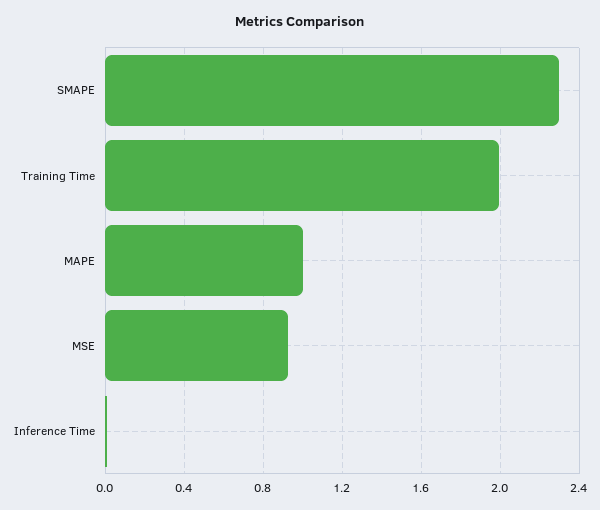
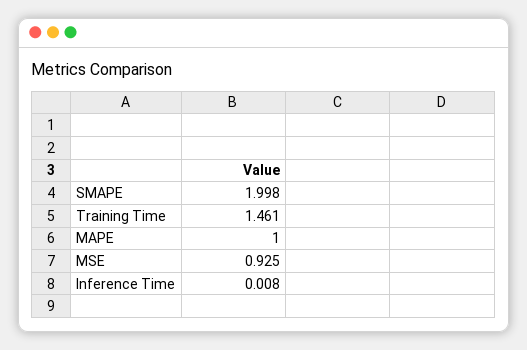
  {
-   "SMAPE": 2.3,
+   "SMAPE": 1.998,
-   "Training Time": 2,
+   "Training Time": 1.461,
    "MAPE": 1,
    "MSE": 0.925,
    "Inference Time": 0.008
  }

